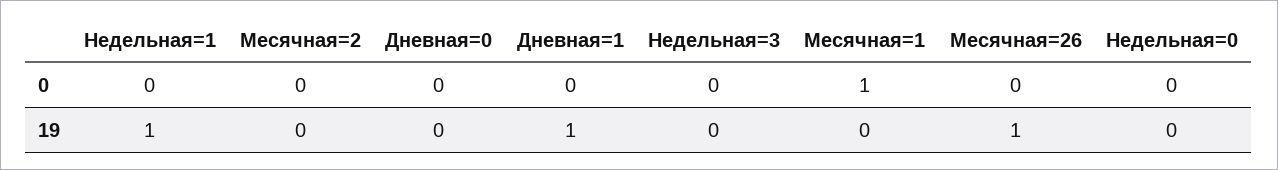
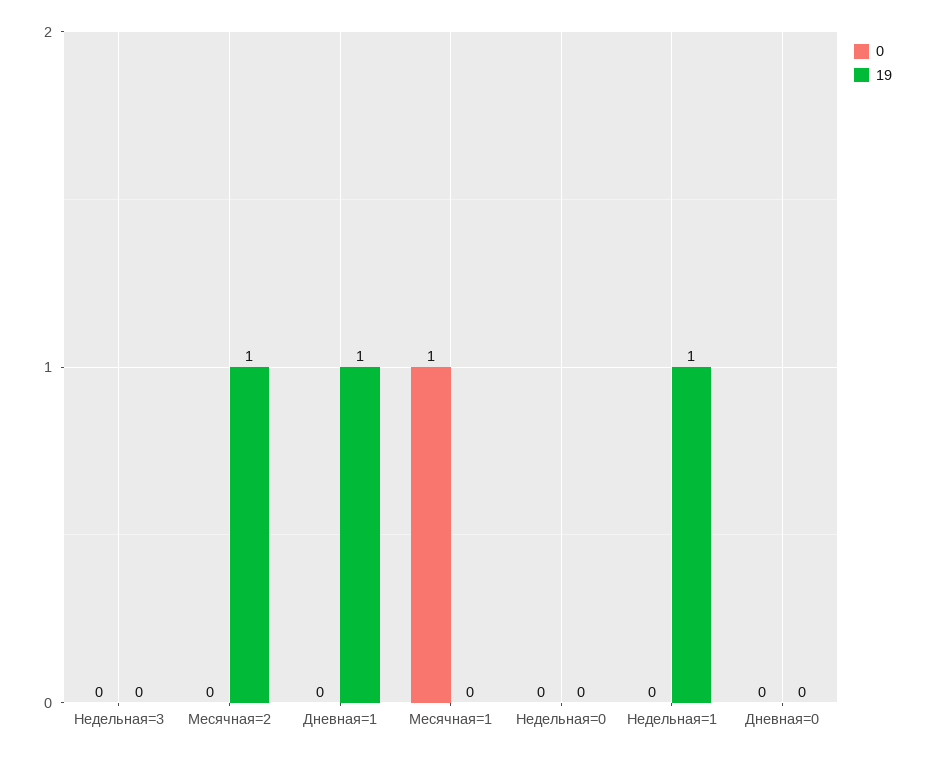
  {
    "0": {
      "Недельная=1": 0,
      "Месячная=2": 0,
      "Дневная=0": 0,
      "Дневная=1": 0,
      "Недельная=3": 0,
      "Месячная=1": 1,
-     "Месячная=26": 0,
      "Недельная=0": 0
    },
    "19": {
      "Недельная=1": 1,
-     "Месячная=2": 0,
+     "Месячная=2": 1,
      "Дневная=0": 0,
      "Дневная=1": 1,
      "Недельная=3": 0,
      "Месячная=1": 0,
-     "Месячная=26": 1,
      "Недельная=0": 0
    }
  }

